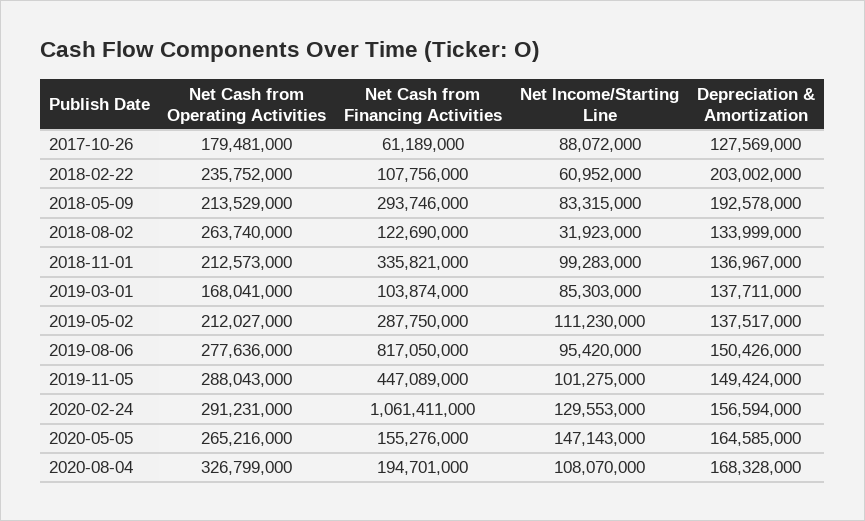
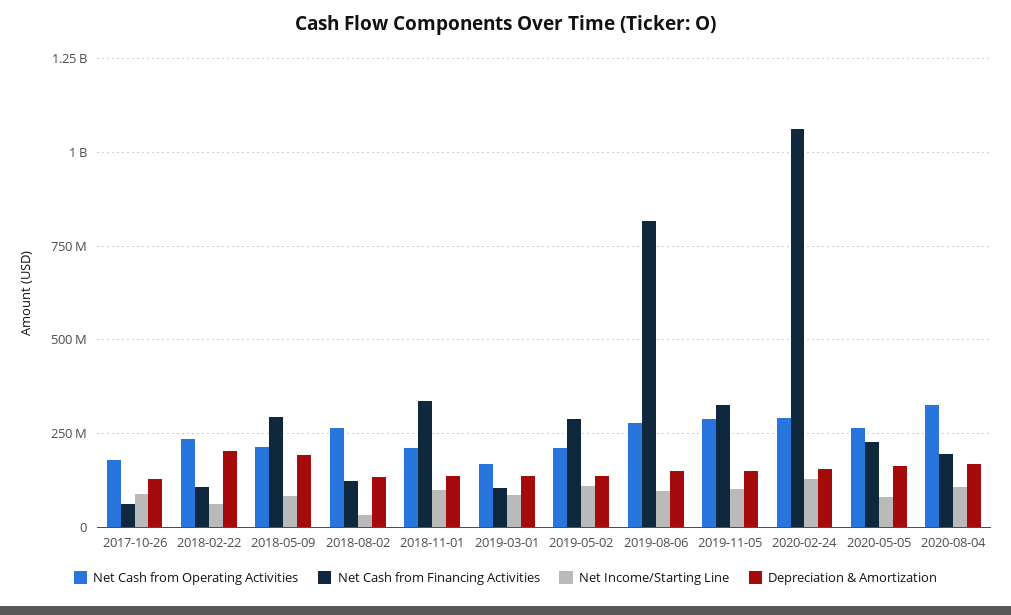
  {
    "Net Cash from Operating Activities": {
      "2017-10-26": 179481000,
      "2018-02-22": 235752000,
      "2018-05-09": 213529000,
      "2018-08-02": 263740000,
      "2018-11-01": 212573000,
      "2019-03-01": 168041000,
      "2019-05-02": 212027000,
      "2019-08-06": 277636000,
      "2019-11-05": 288043000,
      "2020-02-24": 291231000,
      "2020-05-05": 265216000,
      "2020-08-04": 326799000
    },
    "Net Cash from Financing Activities": {
      "2017-10-26": 61189000,
      "2018-02-22": 107756000,
      "2018-05-09": 293746000,
      "2018-08-02": 122690000,
      "2018-11-01": 335821000,
      "2019-03-01": 103874000,
      "2019-05-02": 287750000,
      "2019-08-06": 817050000,
-     "2019-11-05": 447089000,
+     "2019-11-05": 325000000,
      "2020-02-24": 1061411000,
-     "2020-05-05": 155276000,
+     "2020-05-05": 225000000,
      "2020-08-04": 194701000
    },
    "Net Income/Starting Line": {
      "2017-10-26": 88072000,
      "2018-02-22": 60952000,
      "2018-05-09": 83315000,
      "2018-08-02": 31923000,
      "2018-11-01": 99283000,
      "2019-03-01": 85303000,
      "2019-05-02": 111230000,
      "2019-08-06": 95420000,
      "2019-11-05": 101275000,
      "2020-02-24": 129553000,
-     "2020-05-05": 147143000,
+     "2020-05-05": 75000000,
      "2020-08-04": 108070000
    },
    "Depreciation & Amortization": {
      "2017-10-26": 127569000,
      "2018-02-22": 203002000,
      "2018-05-09": 192578000,
      "2018-08-02": 133999000,
      "2018-11-01": 136967000,
      "2019-03-01": 137711000,
      "2019-05-02": 137517000,
      "2019-08-06": 150426000,
      "2019-11-05": 149424000,
      "2020-02-24": 156594000,
      "2020-05-05": 164585000,
      "2020-08-04": 168328000
    }
  }

